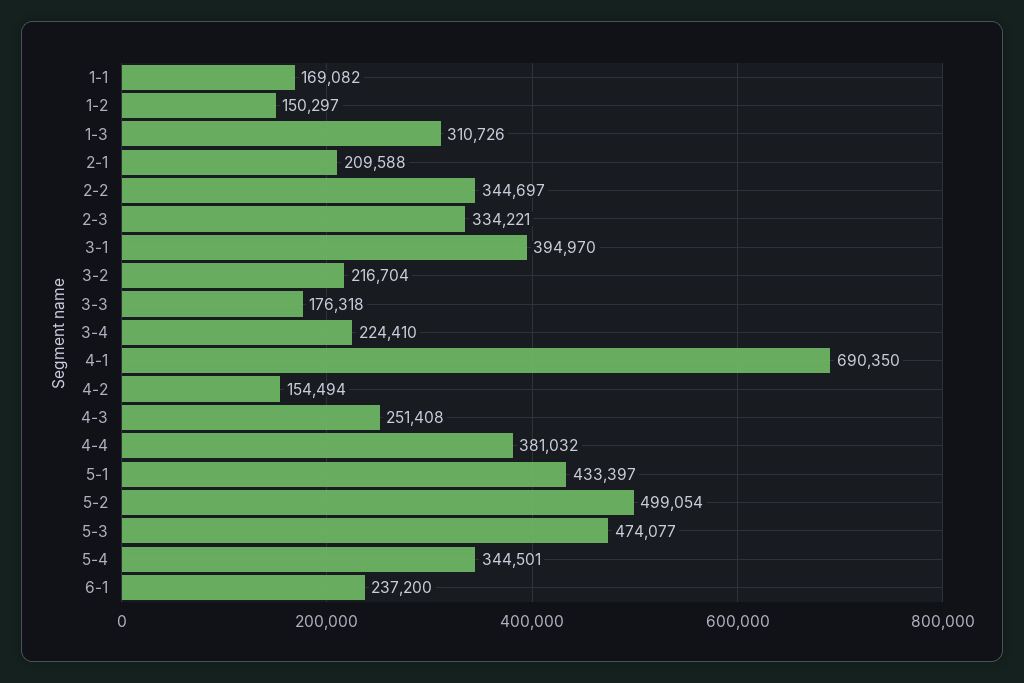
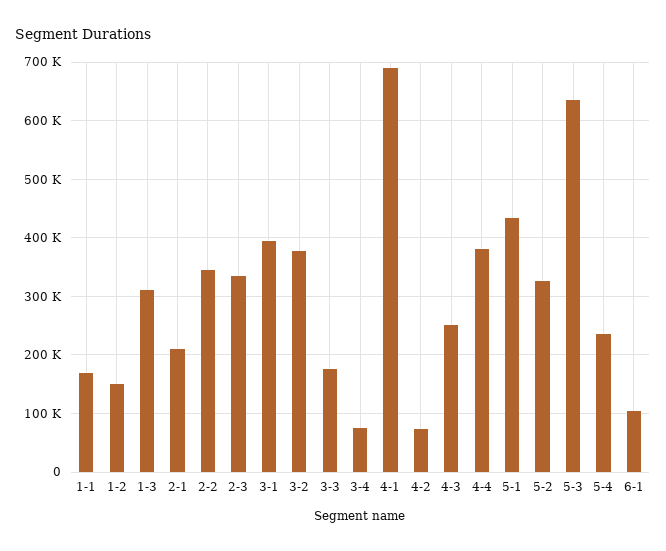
  {
    "1-1": 169082,
    "1-2": 150297,
    "1-3": 310726,
    "2-1": 209588,
    "2-2": 344697,
    "2-3": 334221,
    "3-1": 394970,
-   "3-2": 216704,
+   "3-2": 380000,
    "3-3": 176318,
-   "3-4": 224410,
+   "3-4": 80000,
    "4-1": 690350,
-   "4-2": 154494,
+   "4-2": 80000,
    "4-3": 251408,
    "4-4": 381032,
    "5-1": 433397,
-   "5-2": 499054,
+   "5-2": 320000,
-   "5-3": 474077,
+   "5-3": 640000,
-   "5-4": 344501,
+   "5-4": 240000,
-   "6-1": 237200
+   "6-1": 100000
  }

